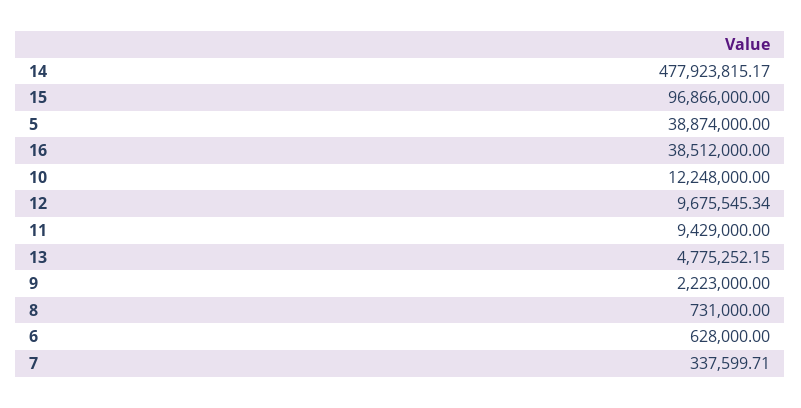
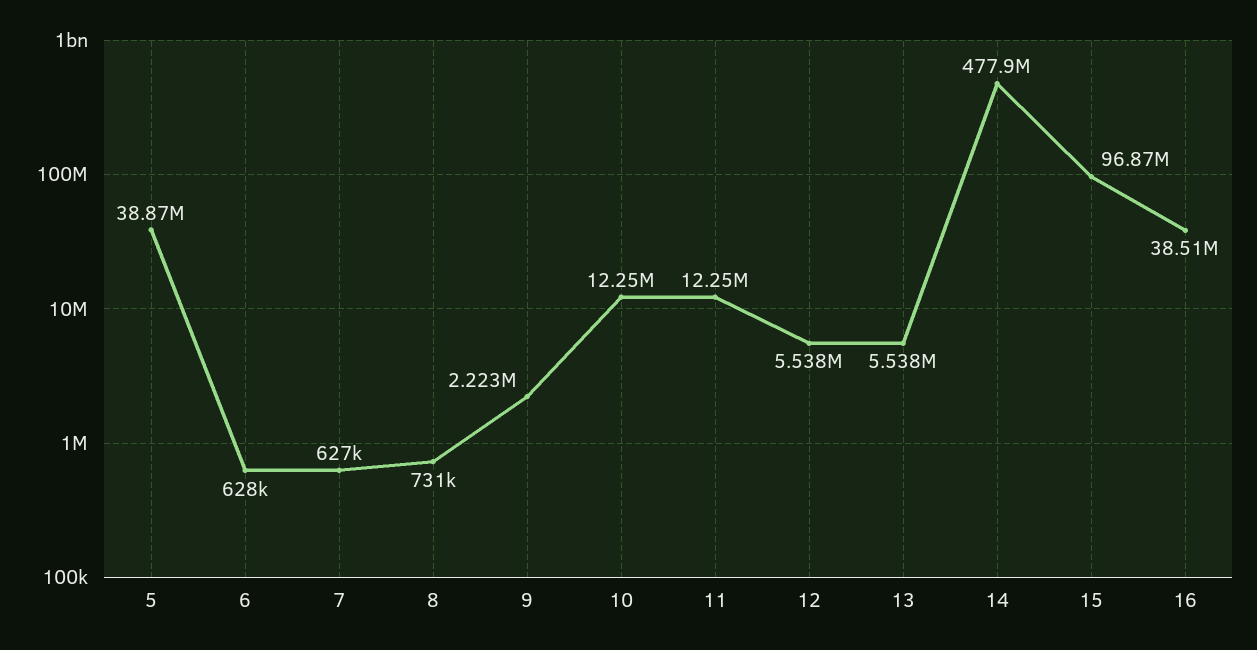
  {
    "14": 477923815.17,
    "15": 96866000,
    "5": 38874000,
    "16": 38512000,
    "10": 12248000,
-   "12": 9675545.34,
+   "12": 5538000,
-   "11": 9429000,
+   "11": 12250000,
-   "13": 4775252.15,
+   "13": 5538000,
    "9": 2223000,
    "8": 731000,
    "6": 628000,
-   "7": 337599.71
+   "7": 627000
  }

